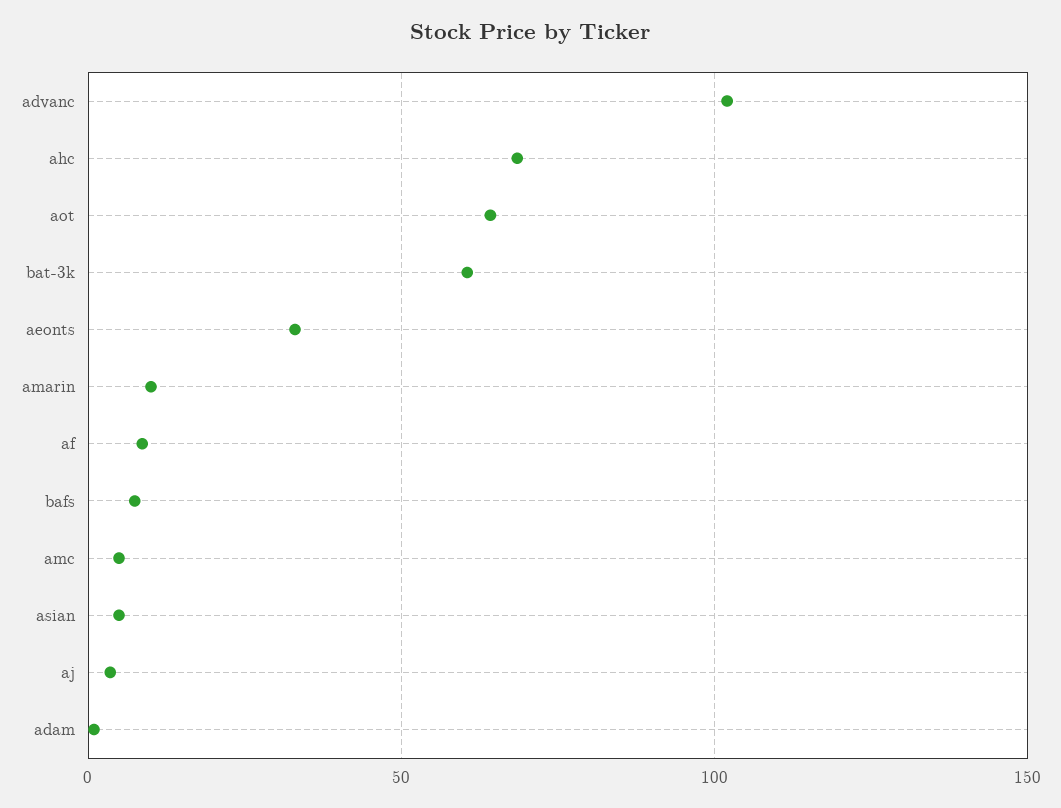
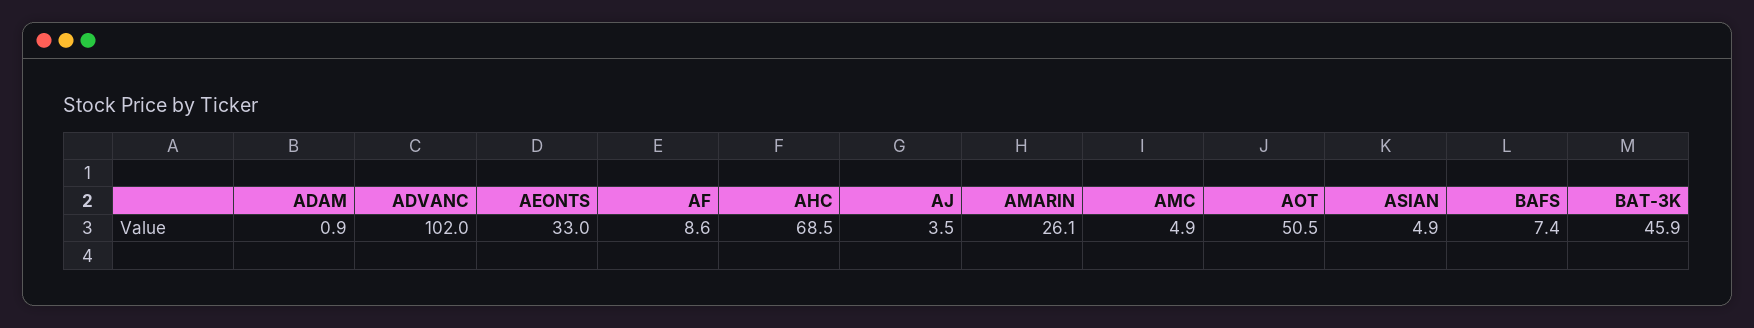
  {
    "advanc": 102,
    "ahc": 68.5,
-   "aot": 65,
+   "aot": 50.5,
-   "bat-3k": 60,
+   "bat-3k": 45.9,
    "aeonts": 33,
-   "amarin": 10,
+   "amarin": 26.1,
    "af": 8.6,
    "bafs": 7.4,
    "amc": 4.9,
    "asian": 4.9,
    "aj": 3.5,
    "adam": 0.9
  }

